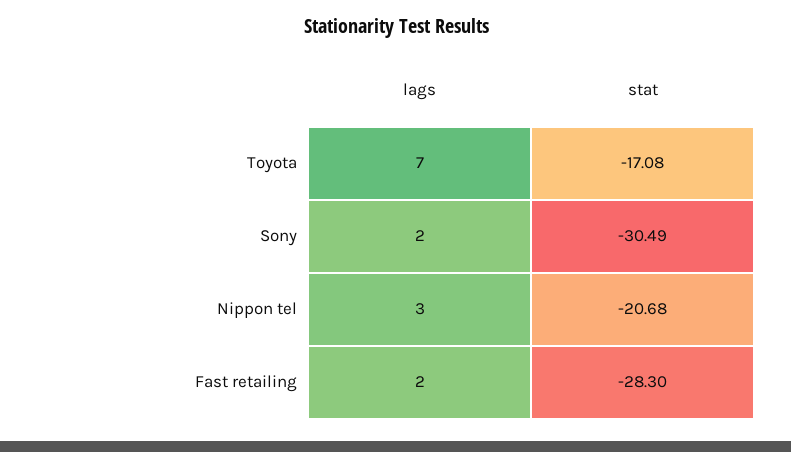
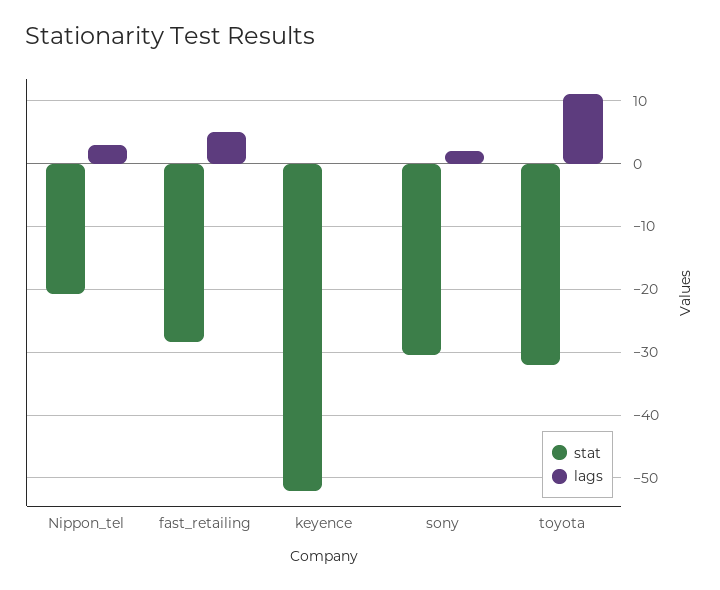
  {
    "lags": {
-     "Toyota": 7,
+     "Toyota": 11,
      "Sony": 2,
      "Nippon tel": 3,
-     "Fast retailing": 2
+     "Fast retailing": 5,
+     "keyence": 0
    },
    "stat": {
-     "Toyota": -17.08,
+     "Toyota": -32,
      "Sony": -30.49,
      "Nippon tel": -20.68,
-     "Fast retailing": -28.3
+     "Fast retailing": -28.3,
+     "keyence": -52
    }
  }

